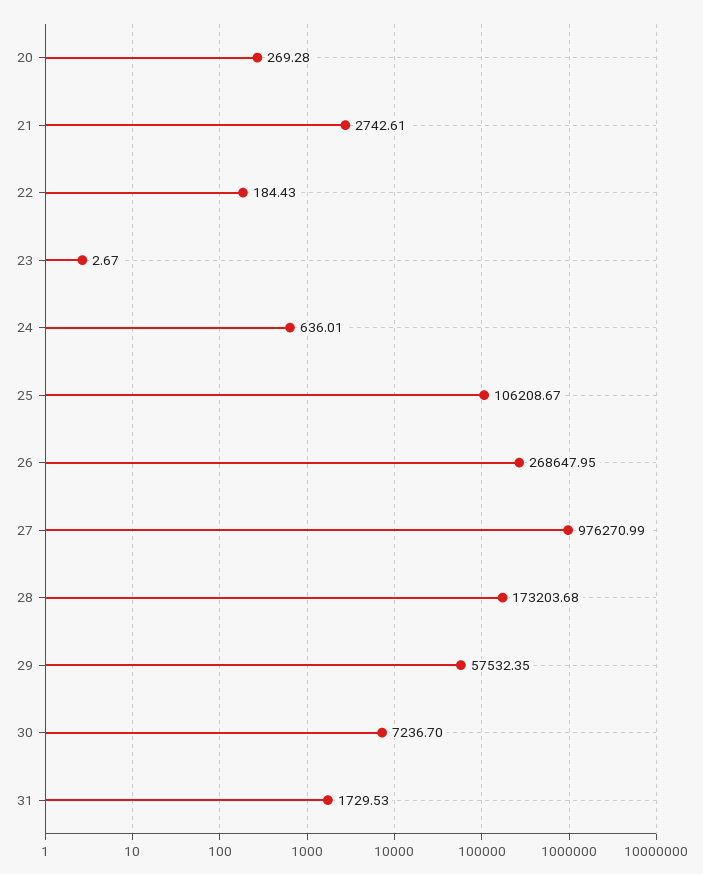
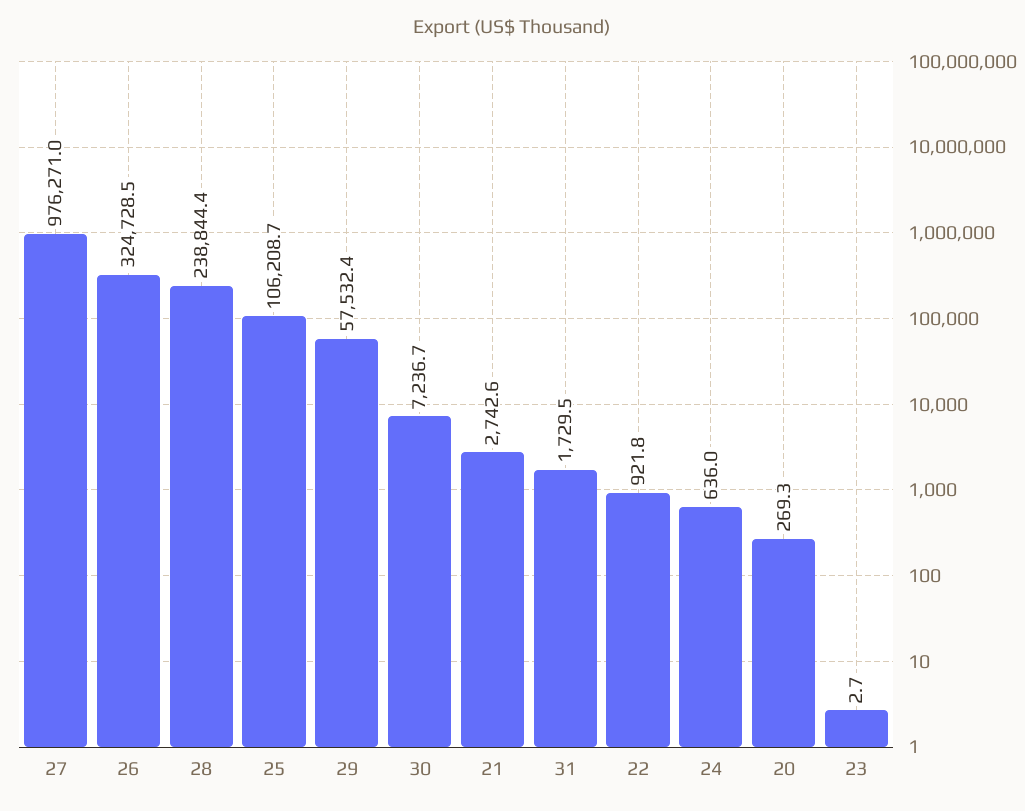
  {
    "20": 269.28,
    "21": 2742.61,
-   "22": 184.43,
+   "22": 921.8,
    "23": 2.67,
    "24": 636.01,
    "25": 106208.67,
-   "26": 268647.95,
+   "26": 324728.5,
    "27": 976270.99,
-   "28": 173203.68,
+   "28": 238844.4,
    "29": 57532.35,
    "30": 7236.7,
    "31": 1729.53
  }

